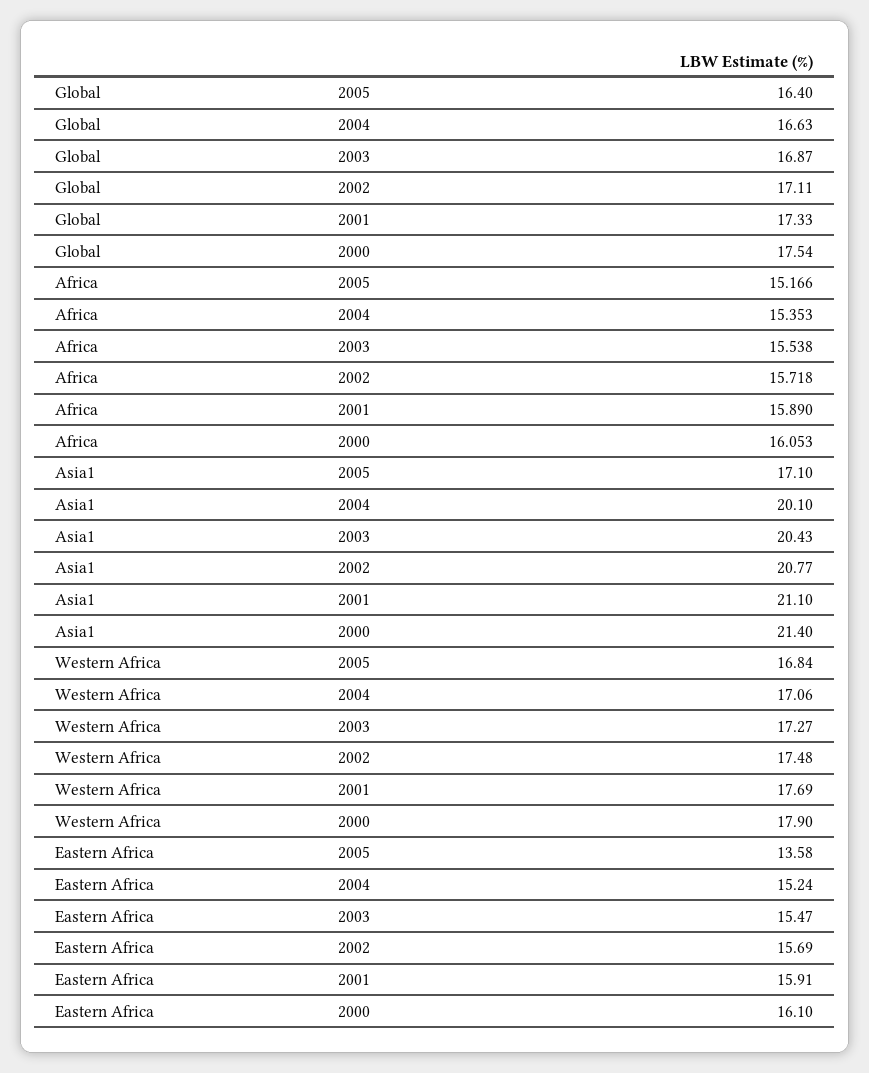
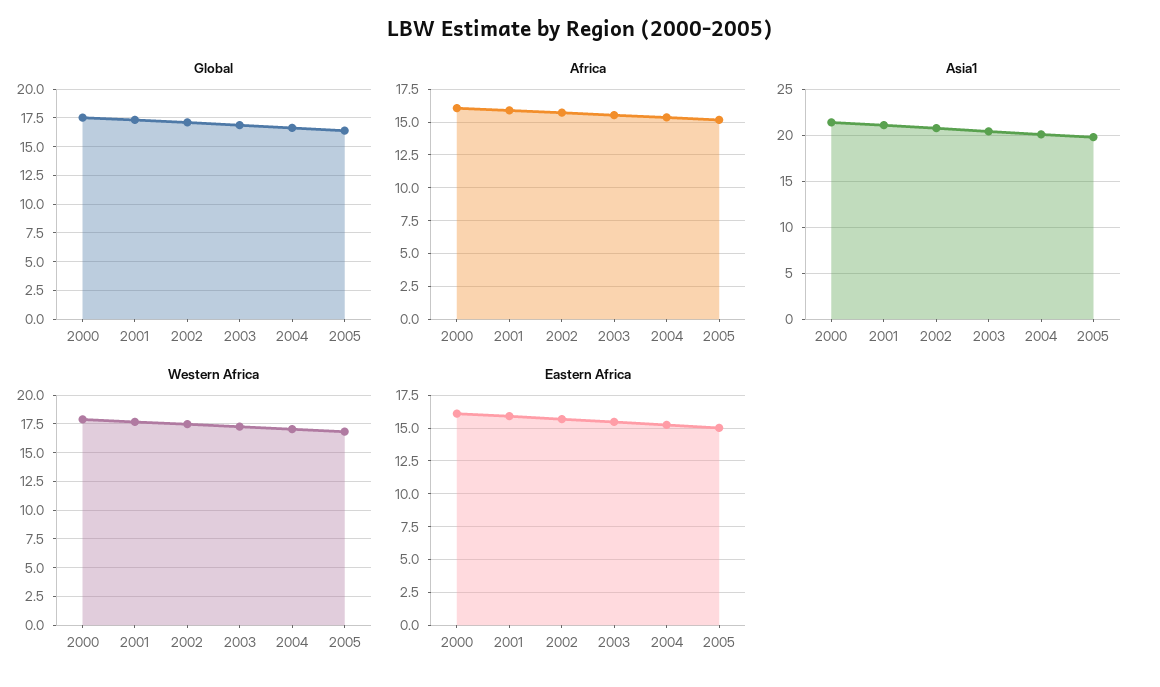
  {
    "Global": {
      "2005": 16.4,
      "2004": 16.63,
      "2003": 16.87,
      "2002": 17.11,
      "2001": 17.33,
      "2000": 17.54
    },
    "Africa": {
      "2005": 15.166,
      "2004": 15.353,
      "2003": 15.538,
      "2002": 15.718,
      "2001": 15.89,
      "2000": 16.053
    },
    "Asia1": {
-     "2005": 17.1,
+     "2005": 20,
      "2004": 20.1,
      "2003": 20.43,
      "2002": 20.77,
      "2001": 21.1,
      "2000": 21.4
    },
    "Western Africa": {
      "2005": 16.84,
      "2004": 17.06,
      "2003": 17.27,
      "2002": 17.48,
      "2001": 17.69,
      "2000": 17.9
    },
    "Eastern Africa": {
-     "2005": 13.58,
+     "2005": 15,
      "2004": 15.24,
      "2003": 15.47,
      "2002": 15.69,
      "2001": 15.91,
      "2000": 16.1
    }
  }

